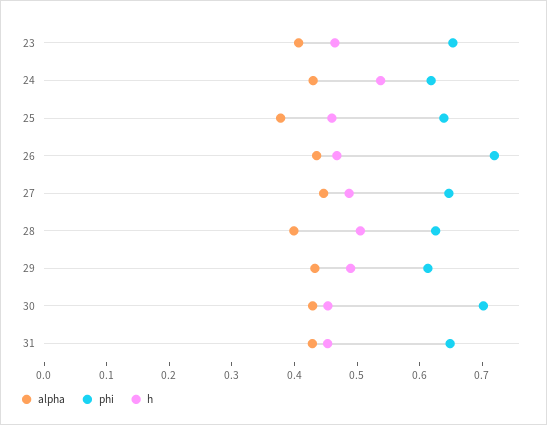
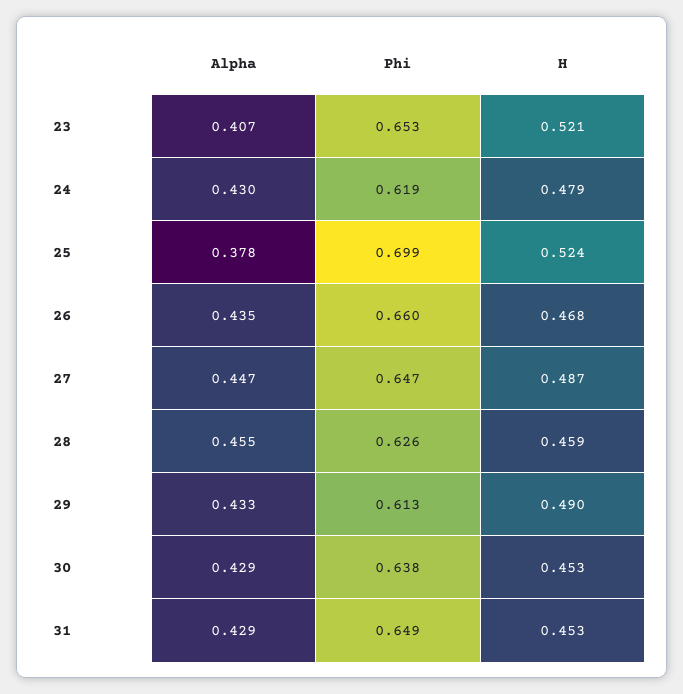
  {
    "alpha": {
      "23": 0.407,
      "24": 0.43,
      "25": 0.378,
      "26": 0.435,
      "27": 0.447,
-     "28": 0.4,
+     "28": 0.455,
      "29": 0.433,
      "30": 0.429,
      "31": 0.429
    },
    "phi": {
      "23": 0.653,
      "24": 0.619,
-     "25": 0.64,
+     "25": 0.699,
-     "26": 0.72,
+     "26": 0.66,
      "27": 0.647,
      "28": 0.626,
      "29": 0.613,
-     "30": 0.7,
+     "30": 0.638,
      "31": 0.649
    },
    "h": {
-     "23": 0.46,
+     "23": 0.521,
-     "24": 0.54,
+     "24": 0.479,
-     "25": 0.46,
+     "25": 0.524,
      "26": 0.468,
      "27": 0.487,
-     "28": 0.5,
+     "28": 0.459,
      "29": 0.49,
      "30": 0.453,
      "31": 0.453
    }
  }

